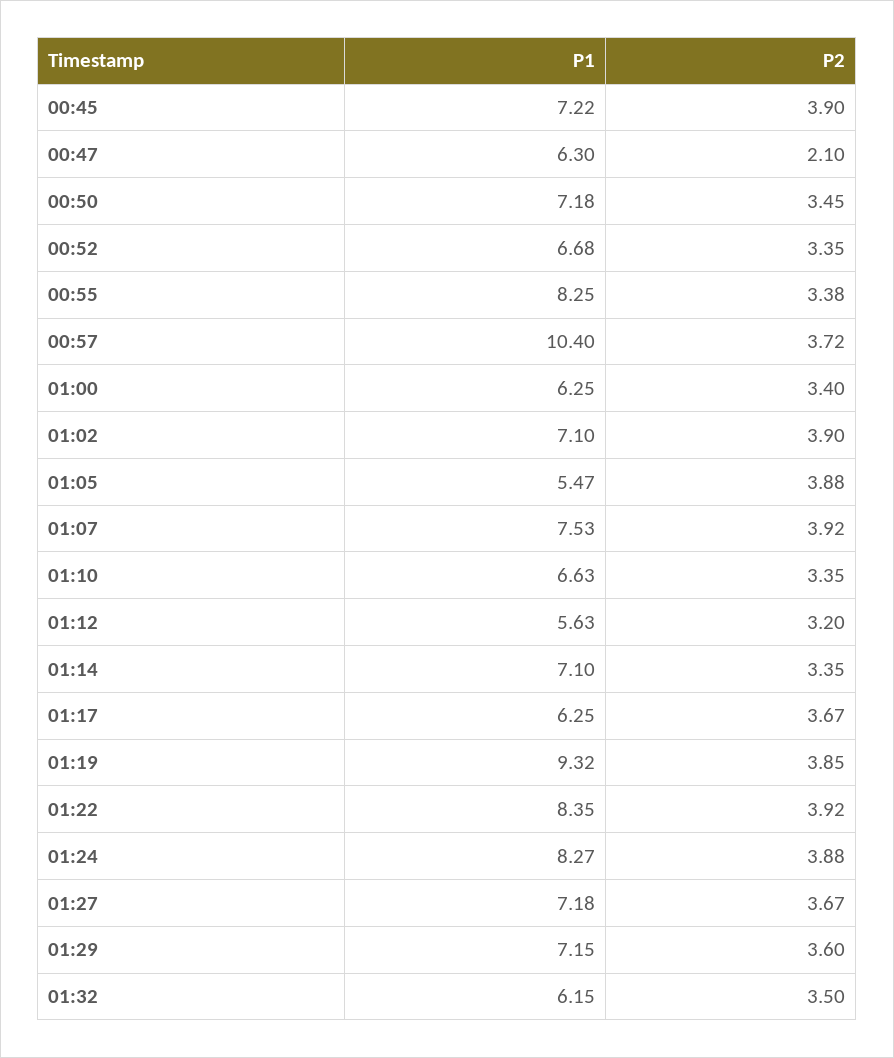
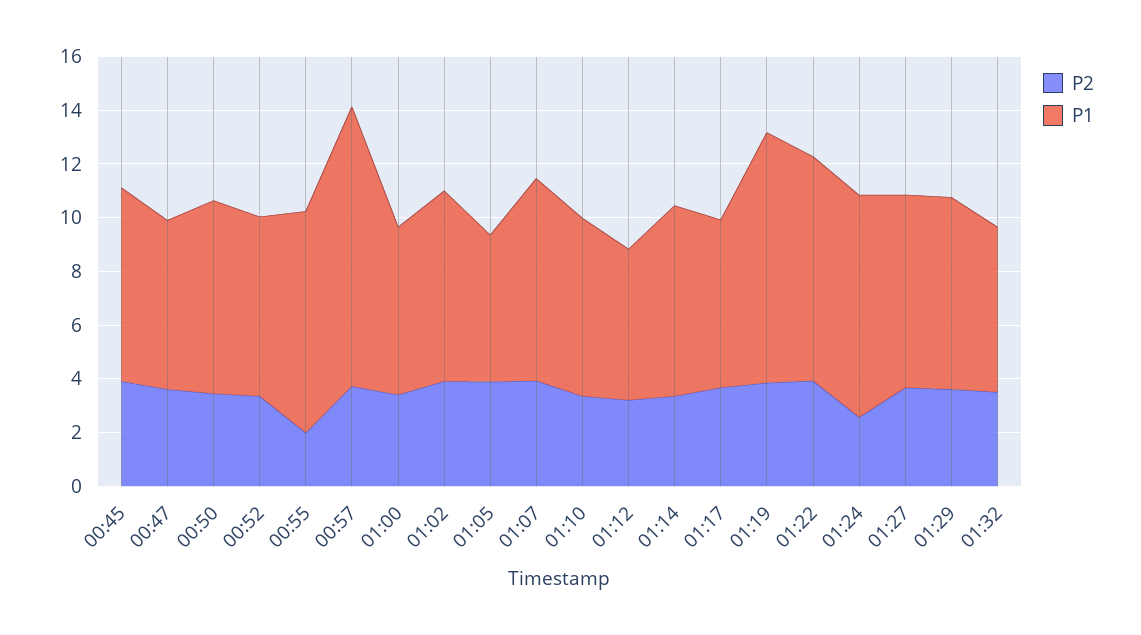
  {
    "P1": {
      "00:45": 7.22,
      "00:47": 6.3,
      "00:50": 7.18,
      "00:52": 6.68,
      "00:55": 8.25,
      "00:57": 10.4,
      "01:00": 6.25,
      "01:02": 7.1,
      "01:05": 5.47,
      "01:07": 7.53,
      "01:10": 6.63,
      "01:12": 5.63,
      "01:14": 7.1,
      "01:17": 6.25,
      "01:19": 9.32,
      "01:22": 8.35,
      "01:24": 8.27,
      "01:27": 7.18,
      "01:29": 7.15,
      "01:32": 6.15
    },
    "P2": {
      "00:45": 3.9,
-     "00:47": 2.1,
+     "00:47": 3.5,
      "00:50": 3.45,
      "00:52": 3.35,
-     "00:55": 3.38,
+     "00:55": 2,
      "00:57": 3.72,
      "01:00": 3.4,
      "01:02": 3.9,
      "01:05": 3.88,
      "01:07": 3.92,
      "01:10": 3.35,
      "01:12": 3.2,
      "01:14": 3.35,
      "01:17": 3.67,
      "01:19": 3.85,
      "01:22": 3.92,
-     "01:24": 3.88,
+     "01:24": 2.5,
      "01:27": 3.67,
      "01:29": 3.6,
      "01:32": 3.5
    }
  }

